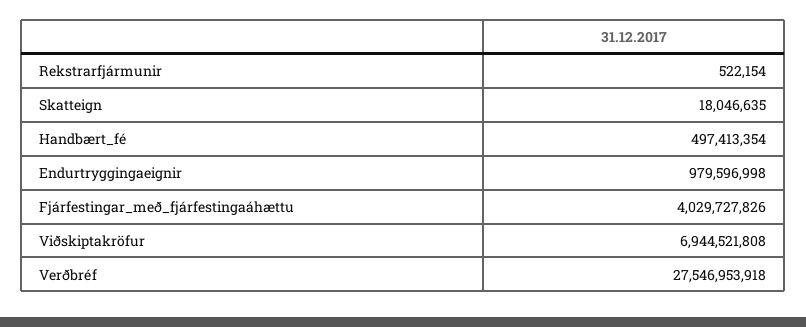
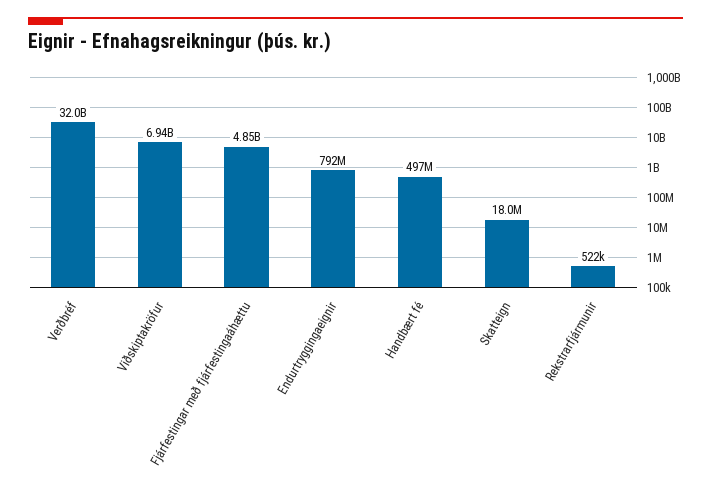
  {
    "Rekstrarfjármunir": 522154,
    "Skatteign": 18046635,
    "Handbært_fé": 497413354,
-   "Endurtryggingaeignir": 979596998,
+   "Endurtryggingaeignir": 792000000,
-   "Fjárfestingar_með_fjárfestingaáhættu": 4029727826,
+   "Fjárfestingar_með_fjárfestingaáhættu": 4850000000,
    "Viðskiptakröfur": 6944521808,
-   "Verðbréf": 27546953918
+   "Verðbréf": 32000000000
  }

